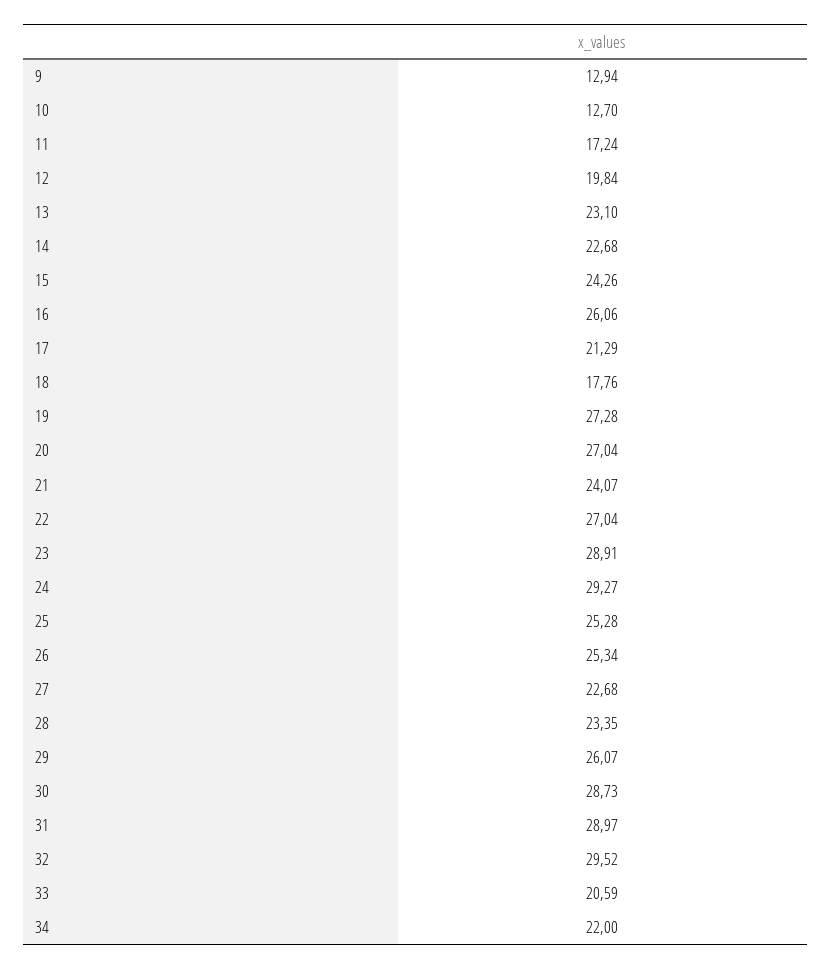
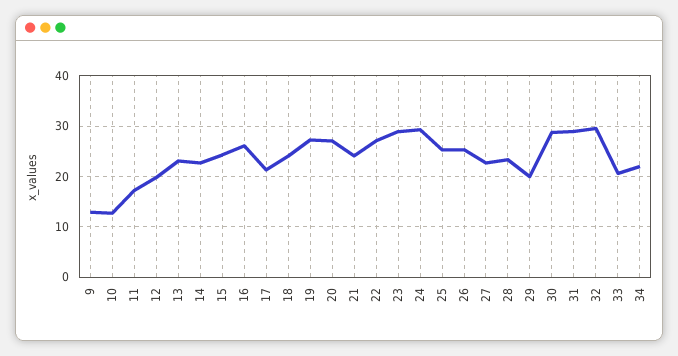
  {
    "9": 12.94,
    "10": 12.7,
    "11": 17.24,
    "12": 19.84,
    "13": 23.1,
    "14": 22.68,
    "15": 24.26,
    "16": 26.06,
    "17": 21.29,
-   "18": 17.76,
+   "18": 24,
    "19": 27.28,
    "20": 27.04,
    "21": 24.07,
    "22": 27.04,
    "23": 28.91,
    "24": 29.27,
    "25": 25.28,
    "26": 25.34,
    "27": 22.68,
    "28": 23.35,
-   "29": 26.07,
+   "29": 20,
    "30": 28.73,
    "31": 28.97,
    "32": 29.52,
    "33": 20.59,
    "34": 22
  }

